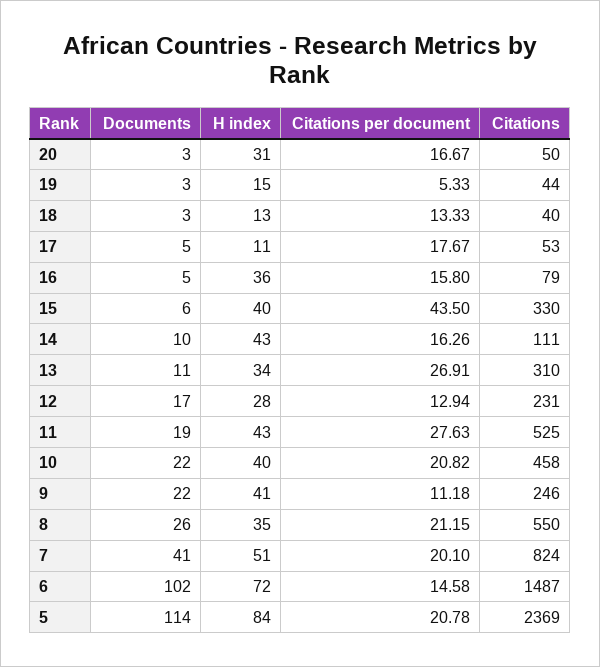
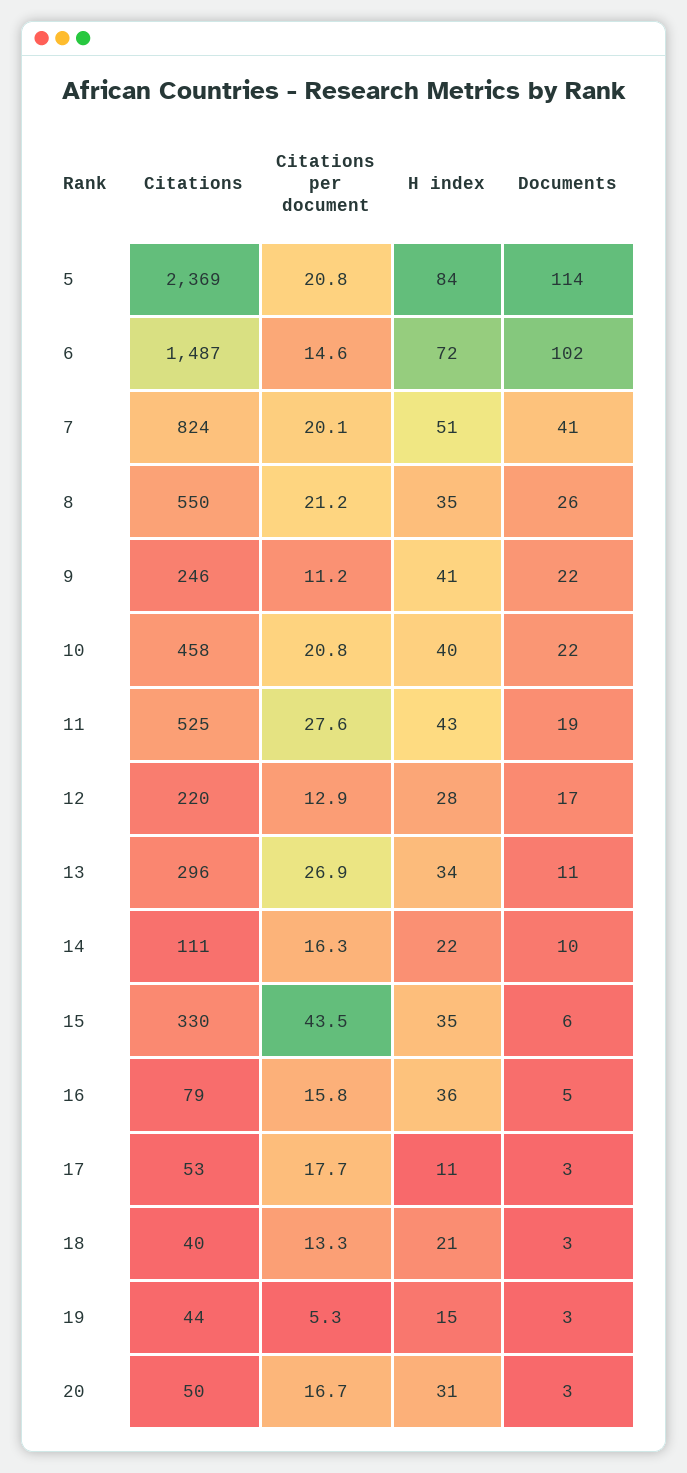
  {
    "Documents": {
      "20": 3,
      "19": 3,
      "18": 3,
-     "17": 5,
+     "17": 3,
      "16": 5,
      "15": 6,
      "14": 10,
      "13": 11,
      "12": 17,
      "11": 19,
      "10": 22,
      "9": 22,
      "8": 26,
      "7": 41,
      "6": 102,
      "5": 114
    },
    "H index": {
      "20": 31,
      "19": 15,
-     "18": 13,
+     "18": 21,
      "17": 11,
      "16": 36,
-     "15": 40,
+     "15": 35,
-     "14": 43,
+     "14": 22,
      "13": 34,
      "12": 28,
      "11": 43,
      "10": 40,
      "9": 41,
      "8": 35,
      "7": 51,
      "6": 72,
      "5": 84
    },
    "Citations per document": {
      "20": 16.67,
      "19": 5.33,
      "18": 13.33,
      "17": 17.67,
      "16": 15.8,
      "15": 43.5,
      "14": 16.26,
      "13": 26.91,
      "12": 12.94,
      "11": 27.63,
      "10": 20.82,
      "9": 11.18,
      "8": 21.15,
      "7": 20.1,
      "6": 14.58,
      "5": 20.78
    },
    "Citations": {
      "20": 50,
      "19": 44,
      "18": 40,
      "17": 53,
      "16": 79,
      "15": 330,
      "14": 111,
-     "13": 310,
+     "13": 296,
-     "12": 231,
+     "12": 220,
      "11": 525,
      "10": 458,
      "9": 246,
      "8": 550,
      "7": 824,
      "6": 1487,
      "5": 2369
    }
  }

